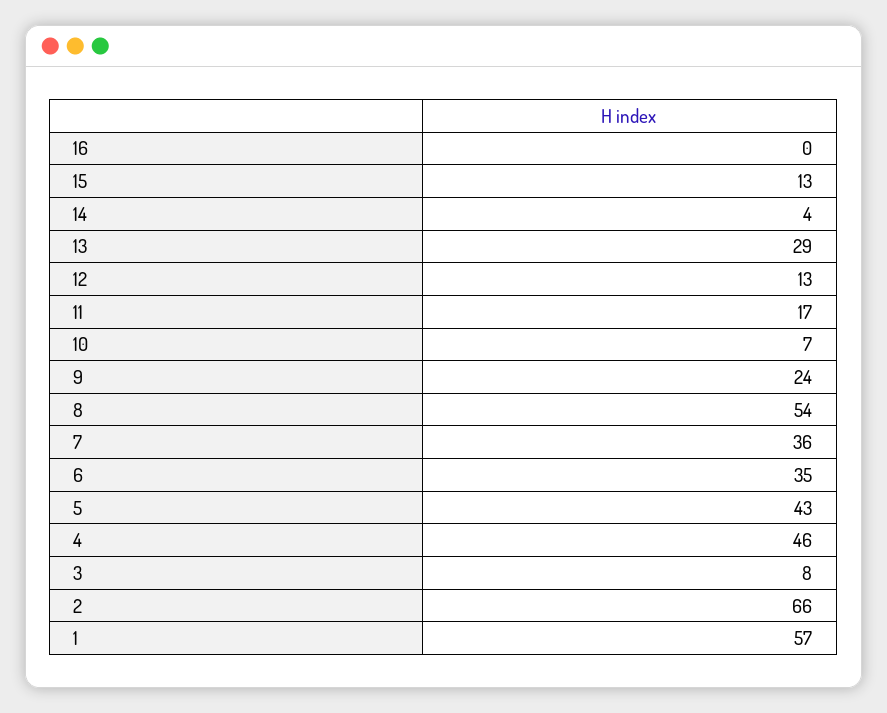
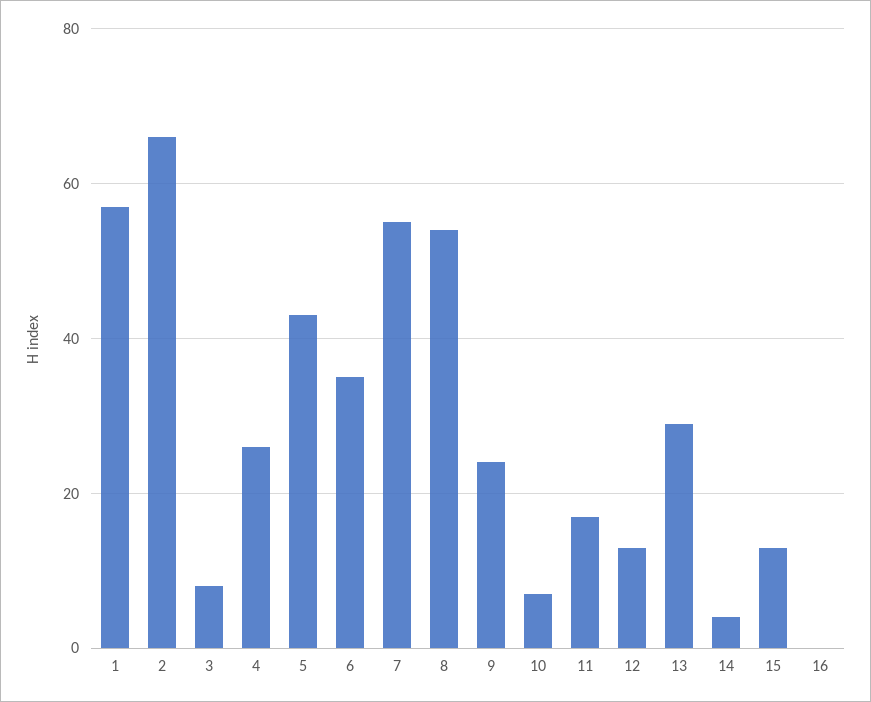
  {
    "16": 0,
    "15": 13,
    "14": 4,
    "13": 29,
    "12": 13,
    "11": 17,
    "10": 7,
    "9": 24,
    "8": 54,
-   "7": 36,
+   "7": 55,
    "6": 35,
    "5": 43,
-   "4": 46,
+   "4": 25,
    "3": 8,
    "2": 66,
    "1": 57
  }

